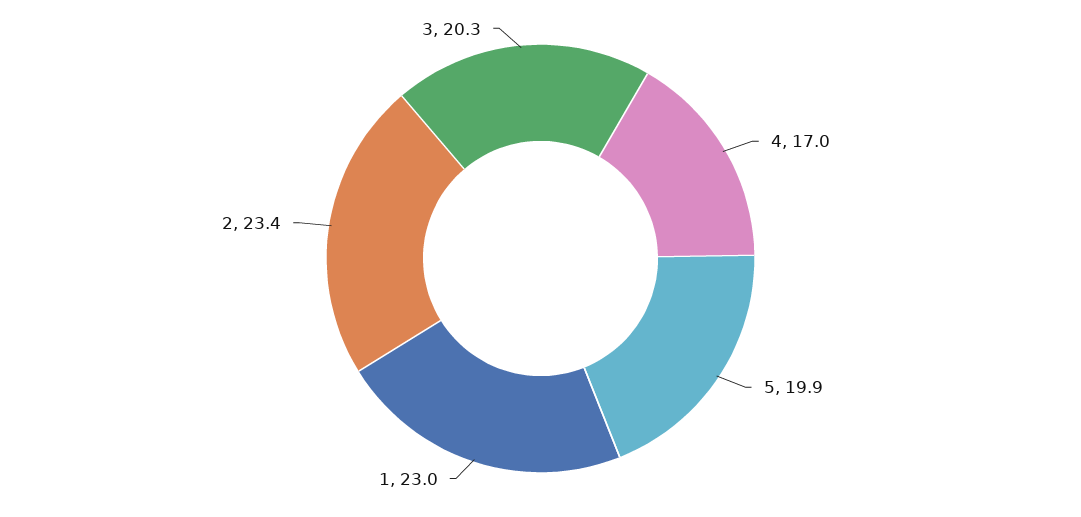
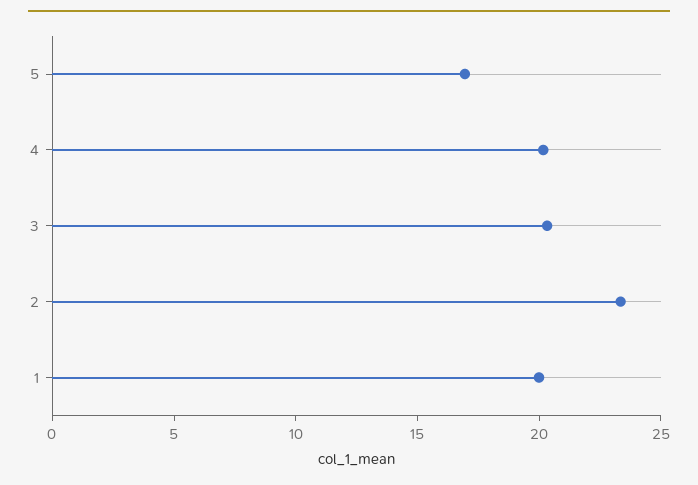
  {
-   "4": 17,
+   "4": 20,
-   "5": 19.9,
+   "5": 17,
-   "1": 23,
+   "1": 20,
    "2": 23.4,
    "3": 20.3
  }

